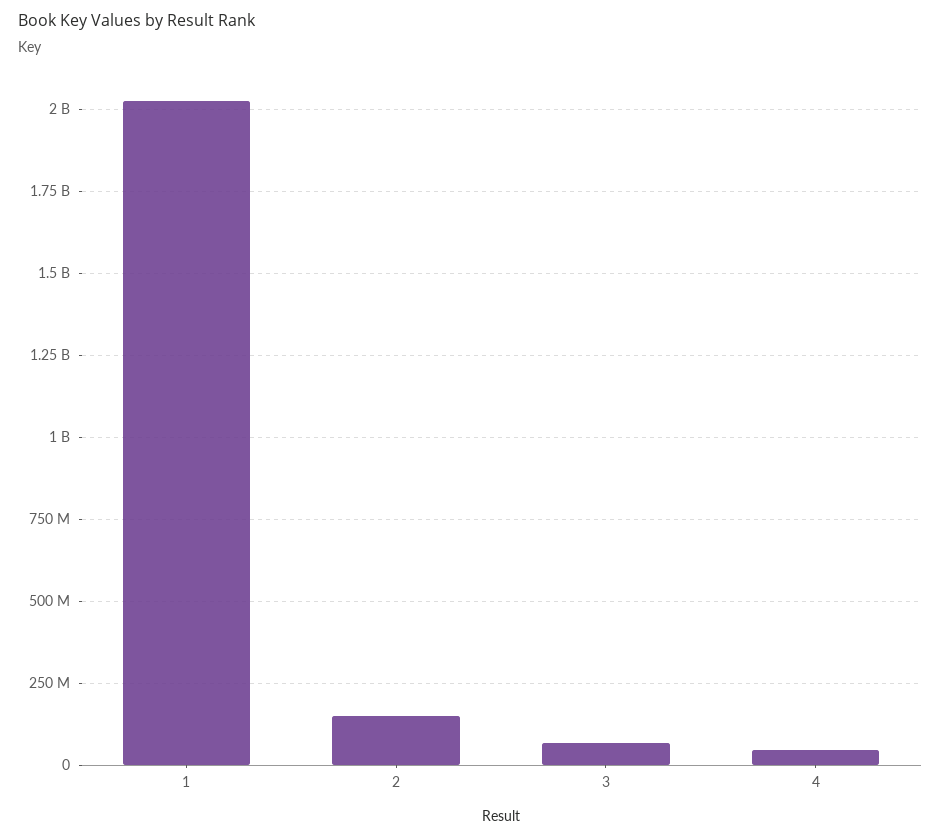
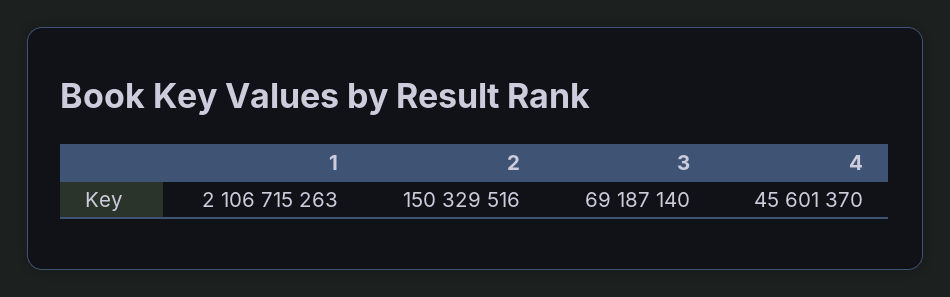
  {
-   "1": 2025000000,
+   "1": 2106715263,
    "2": 150329516,
    "3": 69187140,
    "4": 45601370
  }

